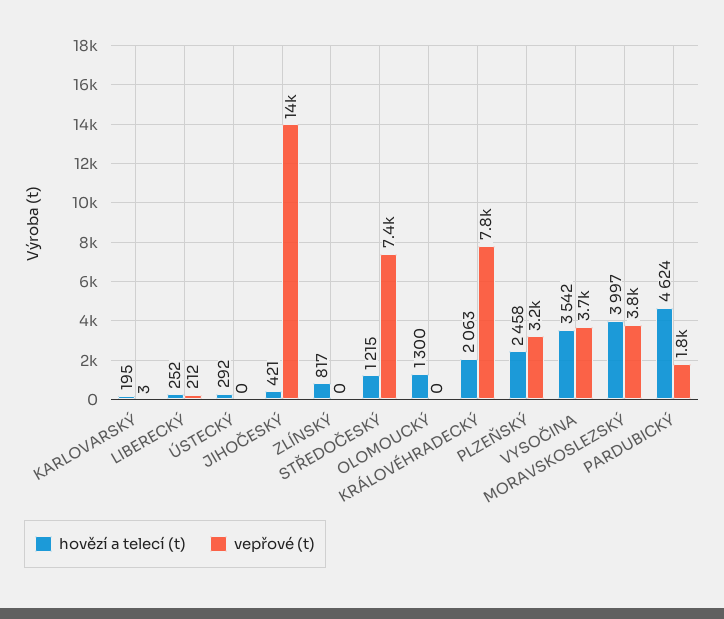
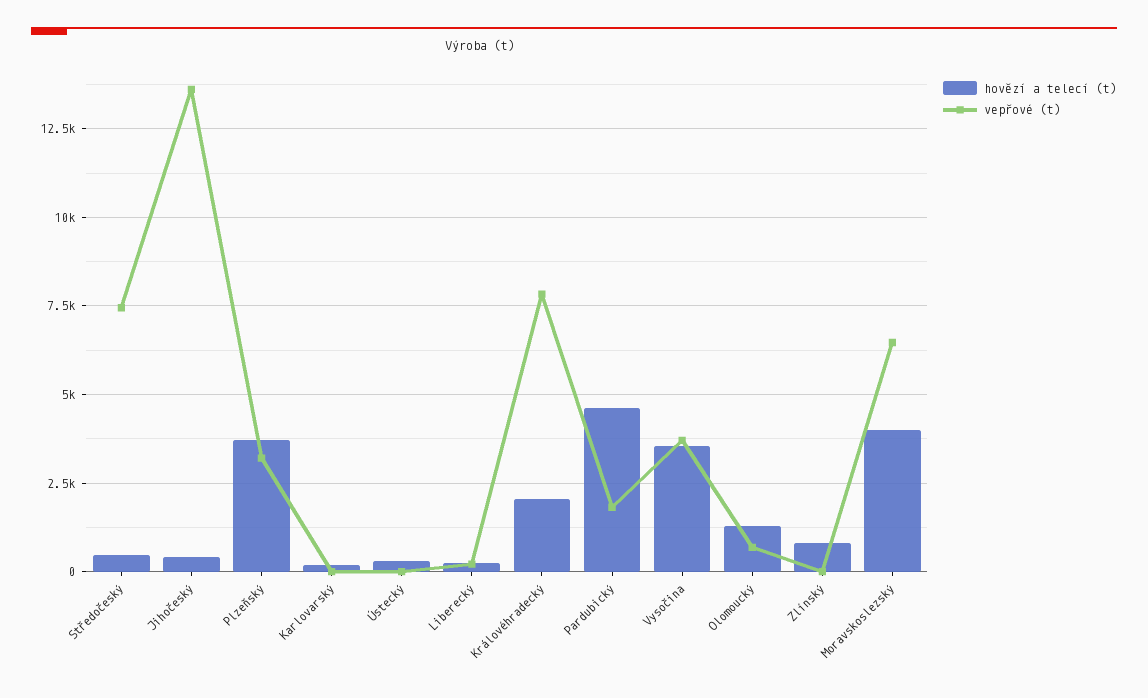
  {
    "hovězí a telecí (t)": {
      "KARLOVARSKÝ": 195,
      "LIBERECKÝ": 252,
      "ÚSTECKÝ": 292,
      "JIHOČESKÝ": 421,
      "ZLÍNSKÝ": 817,
-     "STŘEDOČESKÝ": 1215,
+     "STŘEDOČESKÝ": 500,
      "OLOMOUCKÝ": 1300,
      "KRÁLOVÉHRADECKÝ": 2063,
-     "PLZEŇSKÝ": 2458,
+     "PLZEŇSKÝ": 3750,
      "VYSOČINA": 3542,
      "MORAVSKOSLEZSKÝ": 3997,
      "PARDUBICKÝ": 4624
    },
    "vepřové (t)": {
      "KARLOVARSKÝ": 3,
      "LIBERECKÝ": 212,
      "ÚSTECKÝ": 0,
      "JIHOČESKÝ": 14000,
      "ZLÍNSKÝ": 0,
      "STŘEDOČESKÝ": 7400,
-     "OLOMOUCKÝ": 0,
+     "OLOMOUCKÝ": 750,
      "KRÁLOVÉHRADECKÝ": 7800,
      "PLZEŇSKÝ": 3200,
      "VYSOČINA": 3700,
-     "MORAVSKOSLEZSKÝ": 3800,
+     "MORAVSKOSLEZSKÝ": 6500,
      "PARDUBICKÝ": 1800
    }
  }

